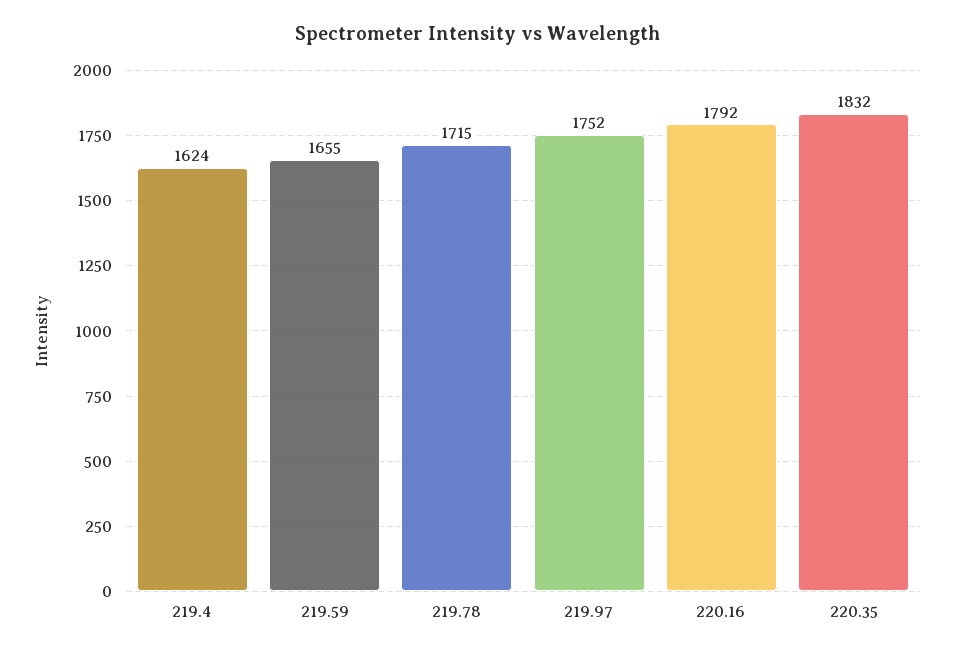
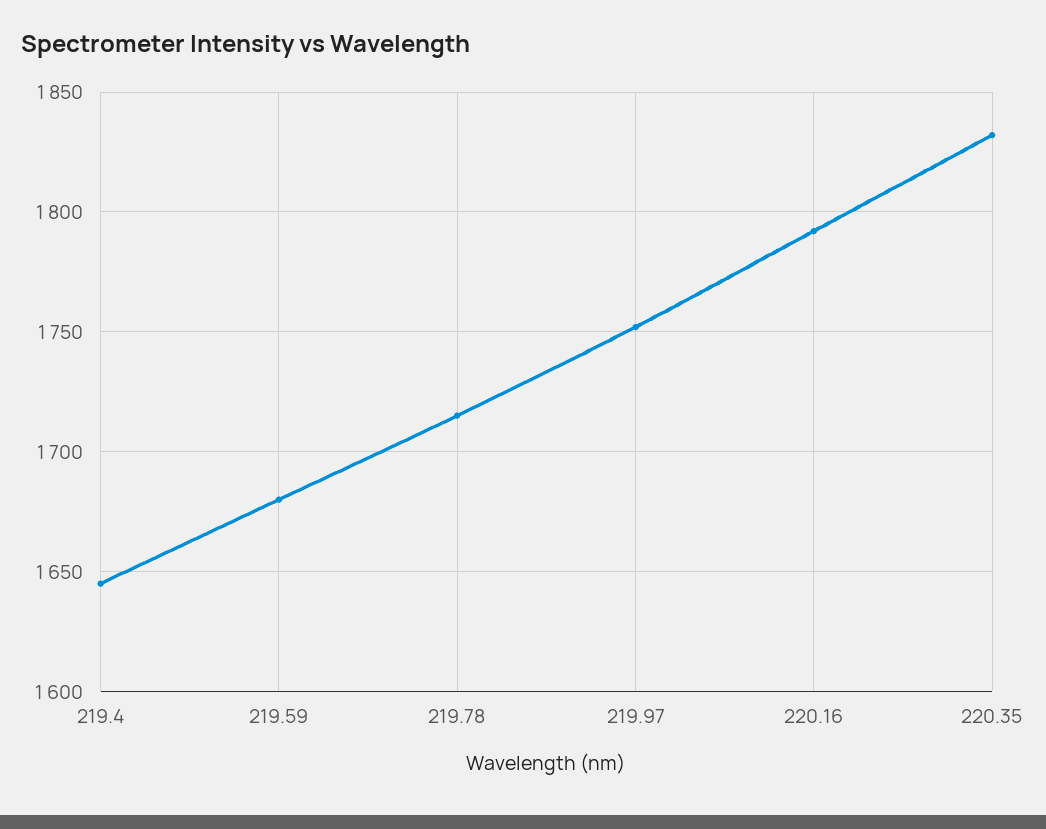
  {
-   "219.4": 1624,
+   "219.4": 1645,
-   "219.59": 1655,
+   "219.59": 1680,
    "219.78": 1715,
    "219.97": 1752,
    "220.16": 1792,
    "220.35": 1832
  }

